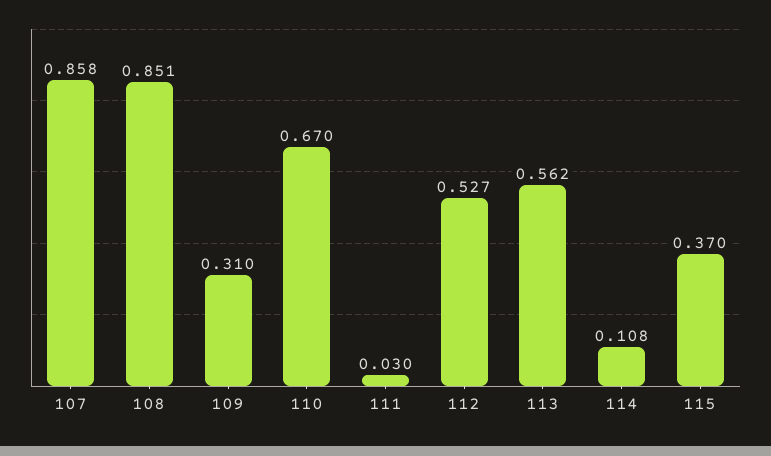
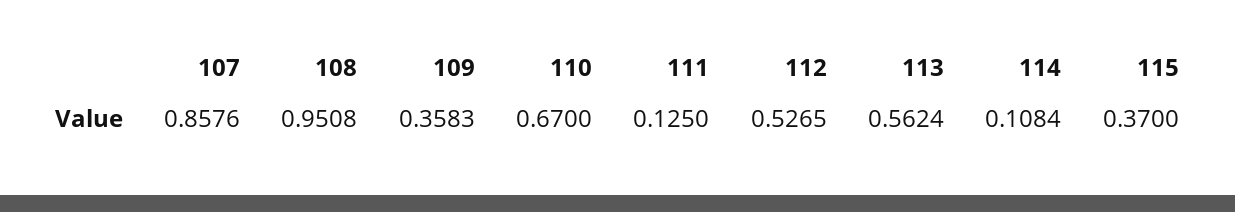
  {
    "107": 0.8576,
-   "108": 0.851,
+   "108": 0.9508,
-   "109": 0.31,
+   "109": 0.3583,
    "110": 0.67,
-   "111": 0.03,
+   "111": 0.125,
    "112": 0.5265,
    "113": 0.5624,
    "114": 0.1084,
    "115": 0.37
  }

